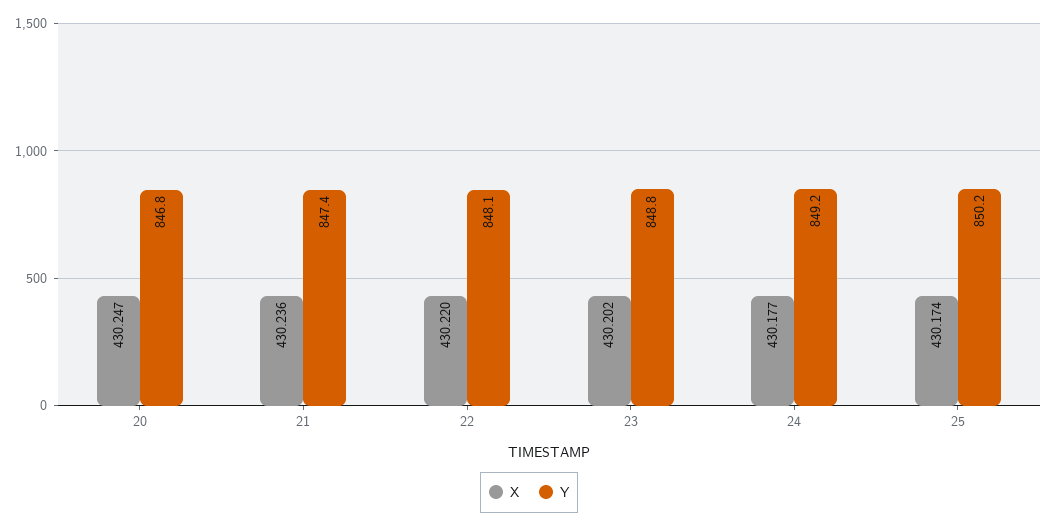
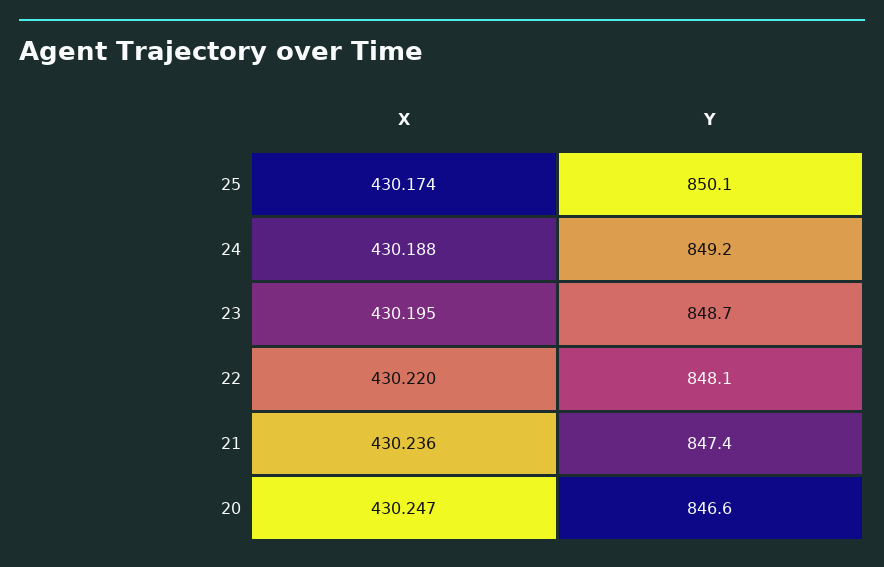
  {
    "X": {
      "20": 430.247,
      "21": 430.236,
      "22": 430.22,
-     "23": 430.202,
+     "23": 430.195,
-     "24": 430.177,
+     "24": 430.188,
      "25": 430.174
    },
    "Y": {
-     "20": 846.8,
+     "20": 846.6,
      "21": 847.4,
      "22": 848.1,
-     "23": 848.8,
+     "23": 848.7,
      "24": 849.2,
-     "25": 850.2
+     "25": 850.1
    }
  }

